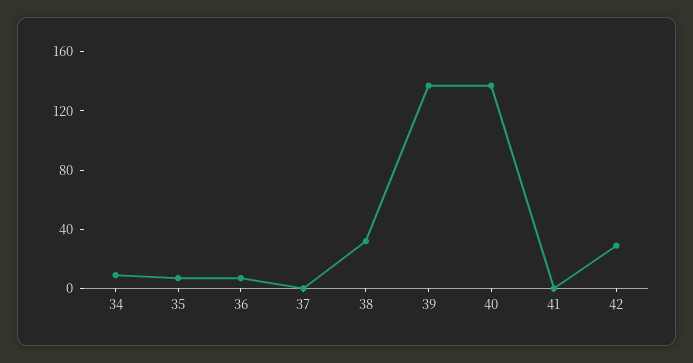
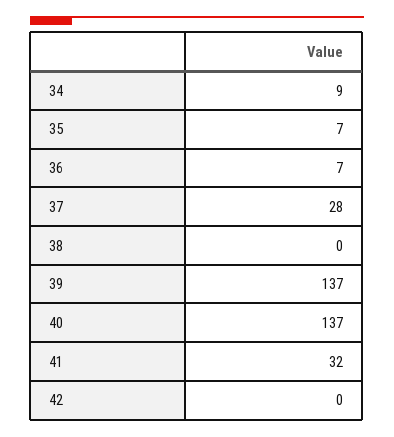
  {
    "34": 9,
    "35": 7,
    "36": 7,
-   "37": 0,
+   "37": 28,
-   "38": 30,
+   "38": 0,
    "39": 137,
    "40": 137,
-   "41": 0,
+   "41": 32,
-   "42": 30
+   "42": 0
  }

